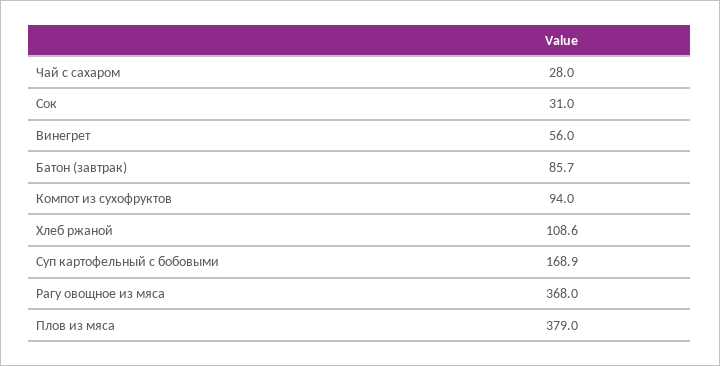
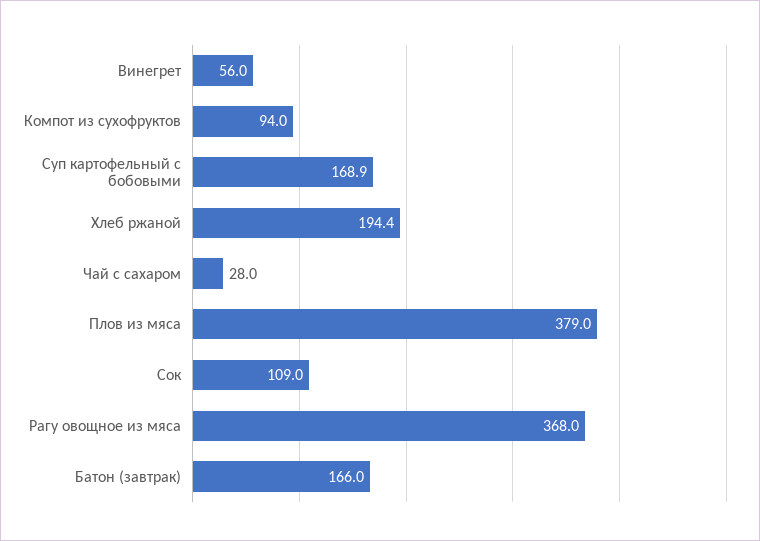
  {
    "Чай с сахаром": 28,
-   "Сок": 31,
+   "Сок": 109,
    "Винегрет": 56,
-   "Батон (завтрак)": 85.7,
+   "Батон (завтрак)": 166,
    "Компот из сухофруктов": 94,
-   "Хлеб ржаной": 108.6,
+   "Хлеб ржаной": 194.4,
    "Суп картофельный с бобовыми": 168.9,
    "Рагу овощное из мяса": 368,
    "Плов из мяса": 379
  }

